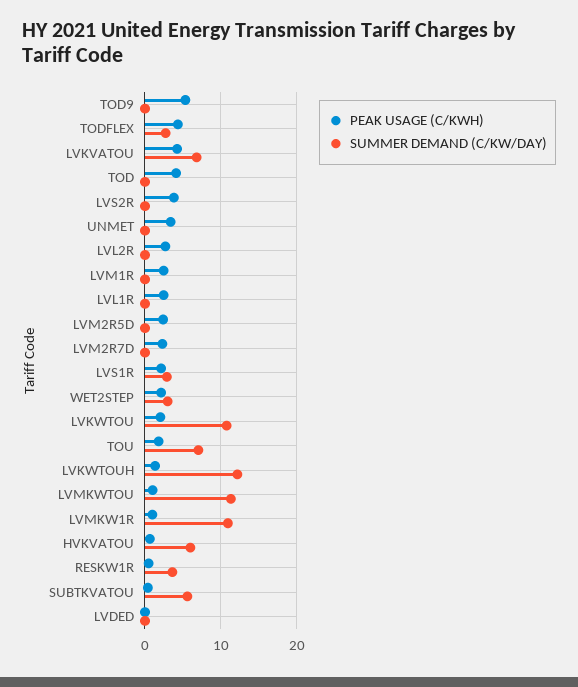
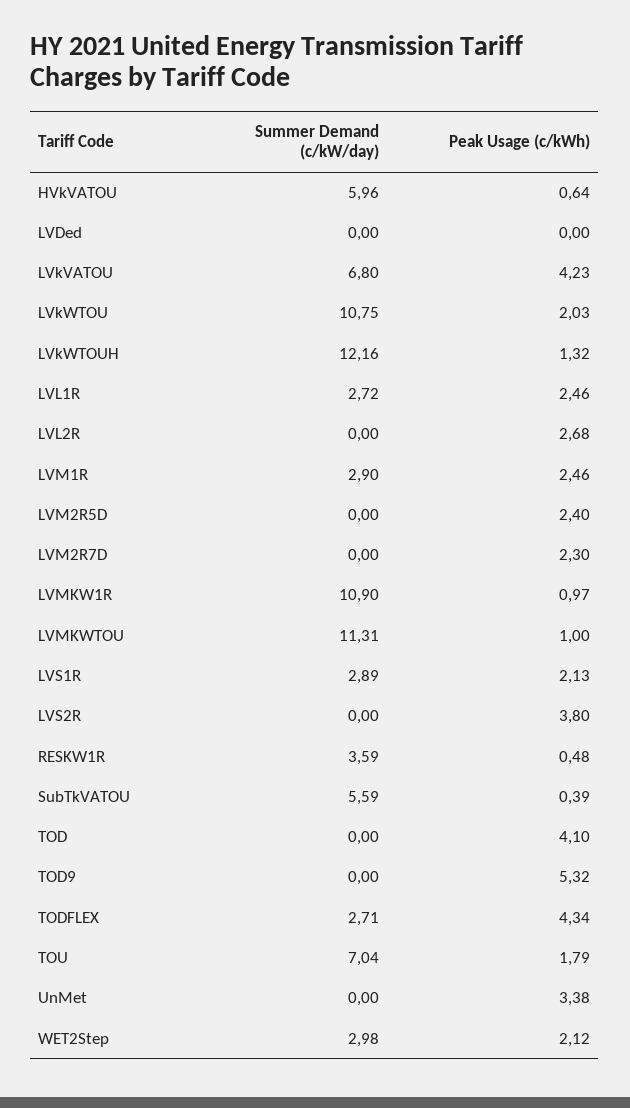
  {
    "PEAK USAGE (C/KWH)": {
      "TOD9": 5.32,
      "TODFLEX": 4.34,
      "LVKVATOU": 4.23,
      "TOD": 4.1,
      "LVS2R": 3.8,
      "UNMET": 3.38,
      "LVL2R": 2.68,
      "LVM1R": 2.46,
      "LVL1R": 2.46,
      "LVM2R5D": 2.4,
      "LVM2R7D": 2.3,
      "LVS1R": 2.13,
      "WET2STEP": 2.12,
      "LVKWTOU": 2.03,
      "TOU": 1.79,
      "LVKWTOUH": 1.32,
      "LVMKWTOU": 1,
      "LVMKW1R": 0.97,
      "HVKVATOU": 0.64,
      "RESKW1R": 0.48,
      "SUBTKVATOU": 0.39,
      "LVDED": 0
    },
    "SUMMER DEMAND (C/KW/DAY)": {
      "TOD9": 0,
      "TODFLEX": 2.71,
      "LVKVATOU": 6.8,
      "TOD": 0,
      "LVS2R": 0,
      "UNMET": 0,
      "LVL2R": 0,
-     "LVM1R": 0,
+     "LVM1R": 2.9,
-     "LVL1R": 0,
+     "LVL1R": 2.72,
      "LVM2R5D": 0,
      "LVM2R7D": 0,
      "LVS1R": 2.89,
      "WET2STEP": 2.98,
      "LVKWTOU": 10.75,
      "TOU": 7.04,
      "LVKWTOUH": 12.16,
      "LVMKWTOU": 11.31,
      "LVMKW1R": 10.9,
      "HVKVATOU": 5.96,
      "RESKW1R": 3.59,
      "SUBTKVATOU": 5.59,
      "LVDED": 0
    }
  }

